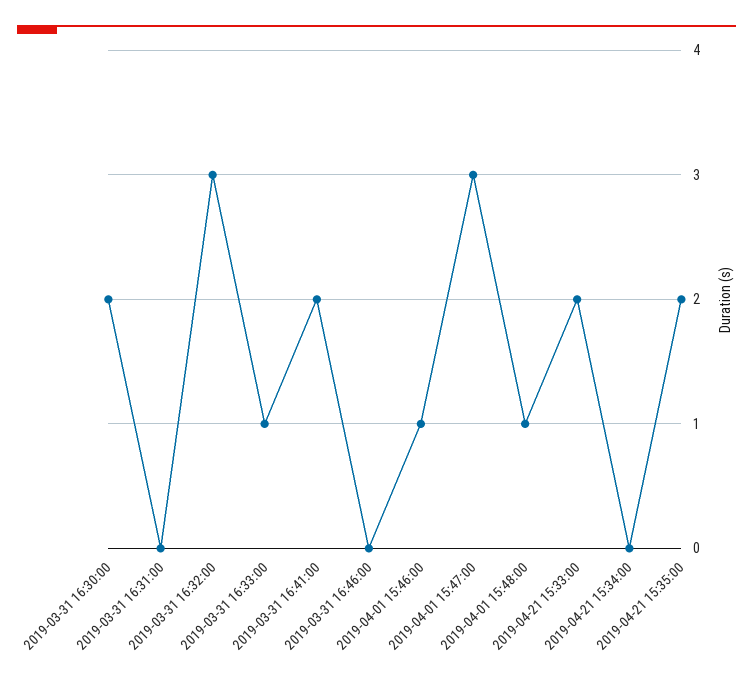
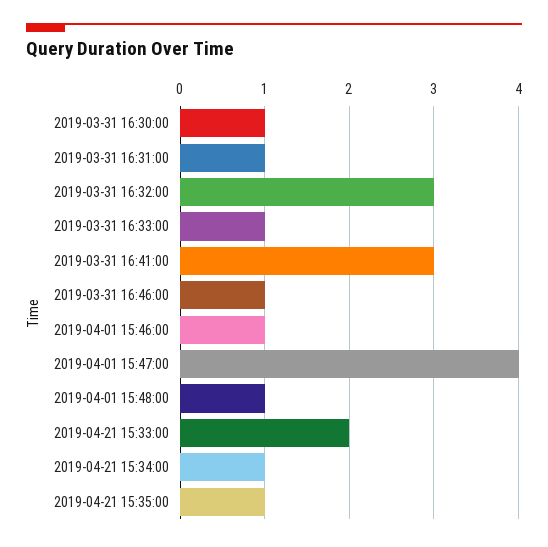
  {
-   "2019-03-31 16:30:00": 2,
+   "2019-03-31 16:30:00": 1,
-   "2019-03-31 16:31:00": 0,
+   "2019-03-31 16:31:00": 1,
    "2019-03-31 16:32:00": 3,
    "2019-03-31 16:33:00": 1,
-   "2019-03-31 16:41:00": 2,
+   "2019-03-31 16:41:00": 3,
-   "2019-03-31 16:46:00": 0,
+   "2019-03-31 16:46:00": 1,
    "2019-04-01 15:46:00": 1,
-   "2019-04-01 15:47:00": 3,
+   "2019-04-01 15:47:00": 4,
    "2019-04-01 15:48:00": 1,
    "2019-04-21 15:33:00": 2,
-   "2019-04-21 15:34:00": 0,
+   "2019-04-21 15:34:00": 1,
-   "2019-04-21 15:35:00": 2
+   "2019-04-21 15:35:00": 1
  }

